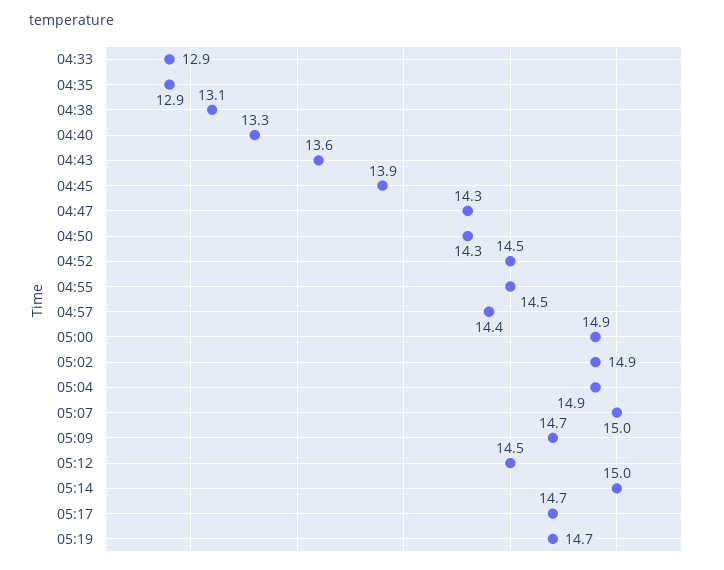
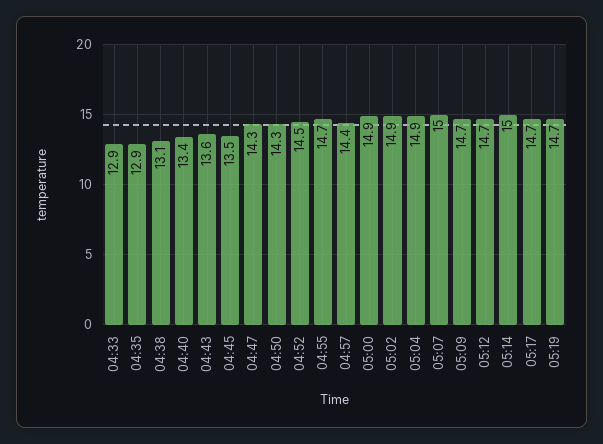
  {
    "04:33": 12.9,
    "04:35": 12.9,
    "04:38": 13.1,
-   "04:40": 13.3,
+   "04:40": 13.4,
    "04:43": 13.6,
-   "04:45": 13.9,
+   "04:45": 13.5,
    "04:47": 14.3,
    "04:50": 14.3,
    "04:52": 14.5,
-   "04:55": 14.5,
+   "04:55": 14.7,
    "04:57": 14.4,
    "05:00": 14.9,
    "05:02": 14.9,
    "05:04": 14.9,
    "05:07": 15,
    "05:09": 14.7,
-   "05:12": 14.5,
+   "05:12": 14.7,
    "05:14": 15,
    "05:17": 14.7,
    "05:19": 14.7
  }

